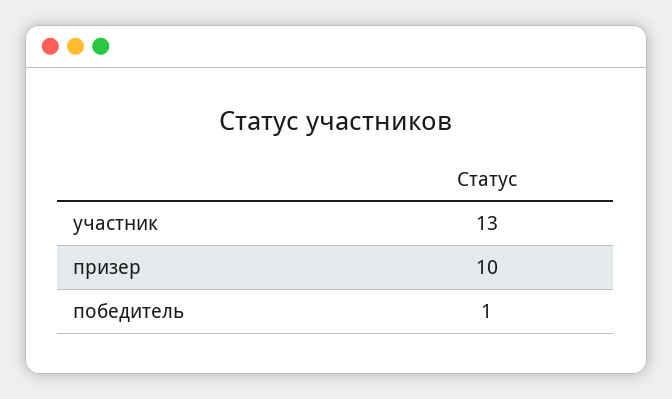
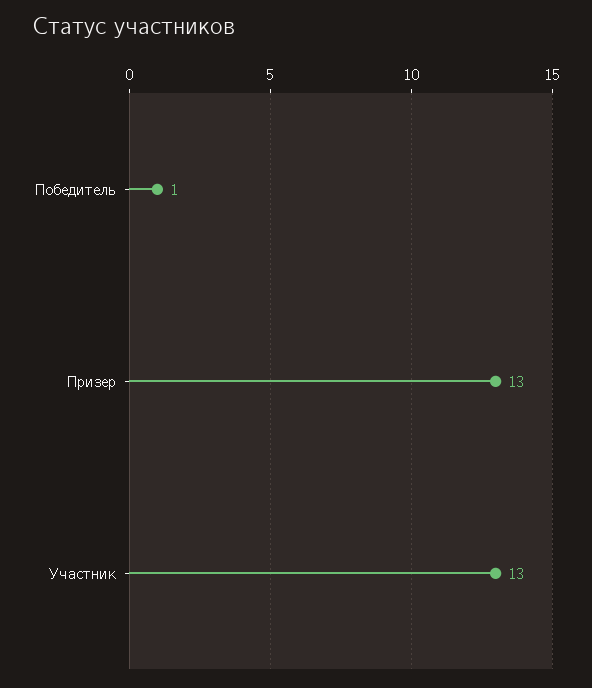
  {
    "участник": 13,
-   "призер": 10,
+   "призер": 13,
    "победитель": 1
  }

